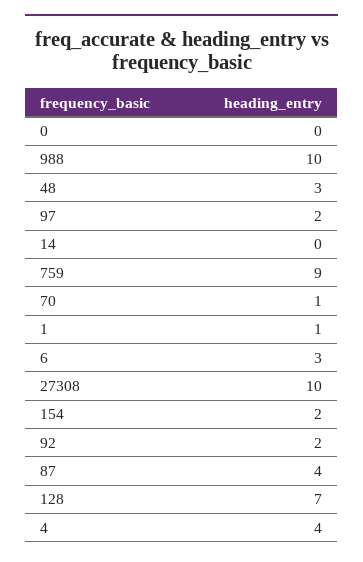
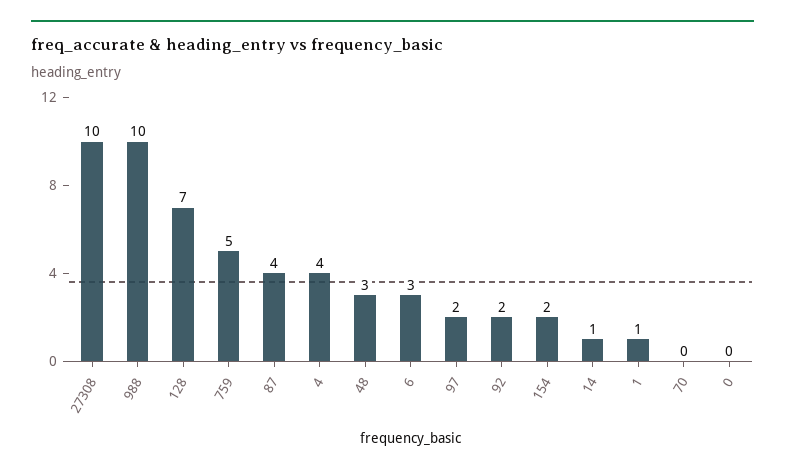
  {
    "0": 0,
    "988": 10,
    "48": 3,
    "97": 2,
-   "14": 0,
+   "14": 1,
-   "759": 9,
+   "759": 5,
-   "70": 1,
+   "70": 0,
    "1": 1,
    "6": 3,
    "27308": 10,
    "154": 2,
    "92": 2,
    "87": 4,
    "128": 7,
    "4": 4
  }

